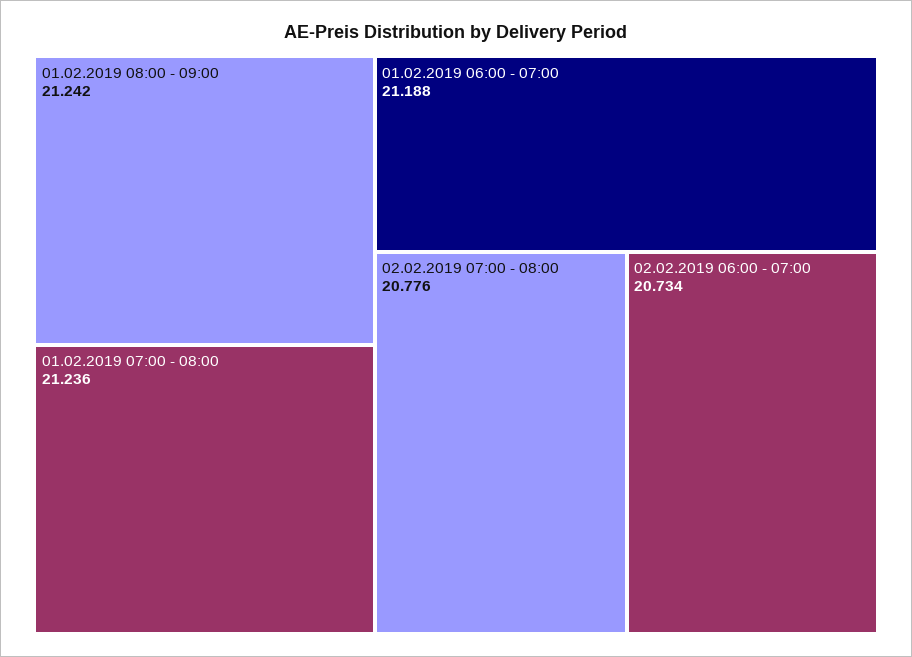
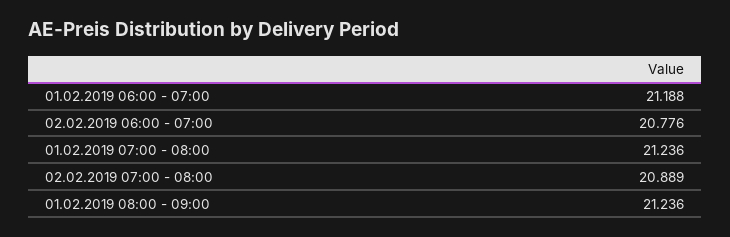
  {
-   "01.02.2019 08:00 - 09:00": 21.242,
+   "01.02.2019 08:00 - 09:00": 21.236,
    "01.02.2019 07:00 - 08:00": 21.236,
    "01.02.2019 06:00 - 07:00": 21.188,
-   "02.02.2019 07:00 - 08:00": 20.776,
+   "02.02.2019 07:00 - 08:00": 20.889,
-   "02.02.2019 06:00 - 07:00": 20.734
+   "02.02.2019 06:00 - 07:00": 20.776
  }

